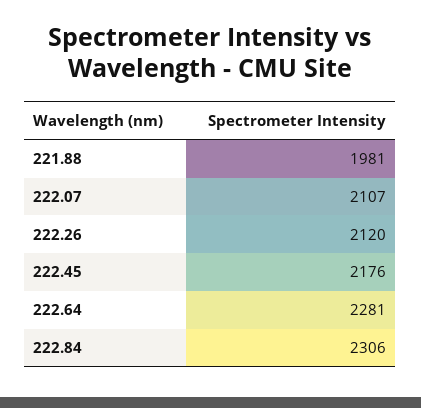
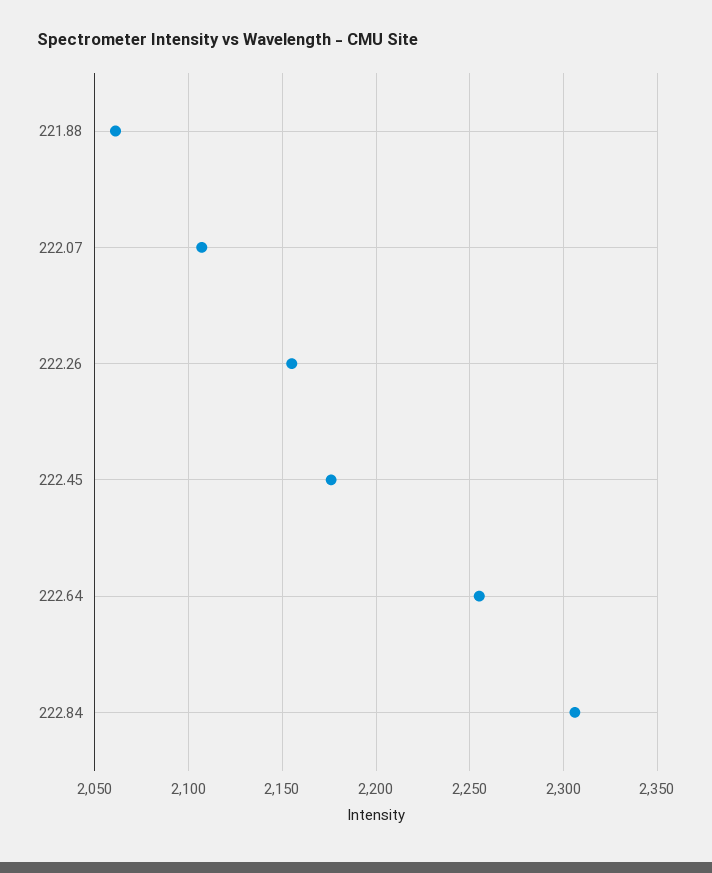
  {
-   "221.88": 1981,
+   "221.88": 2060,
    "222.07": 2107,
-   "222.26": 2120,
+   "222.26": 2155,
    "222.45": 2176,
-   "222.64": 2281,
+   "222.64": 2255,
    "222.84": 2306
  }

